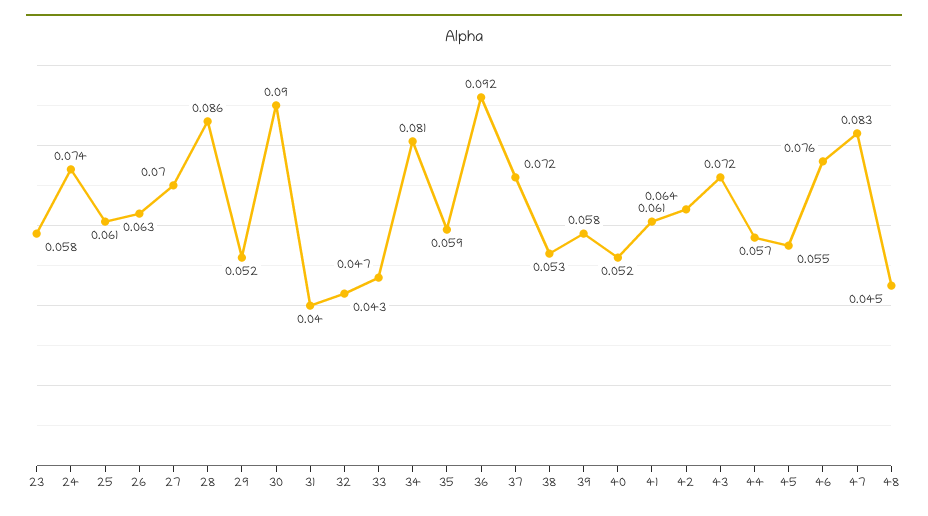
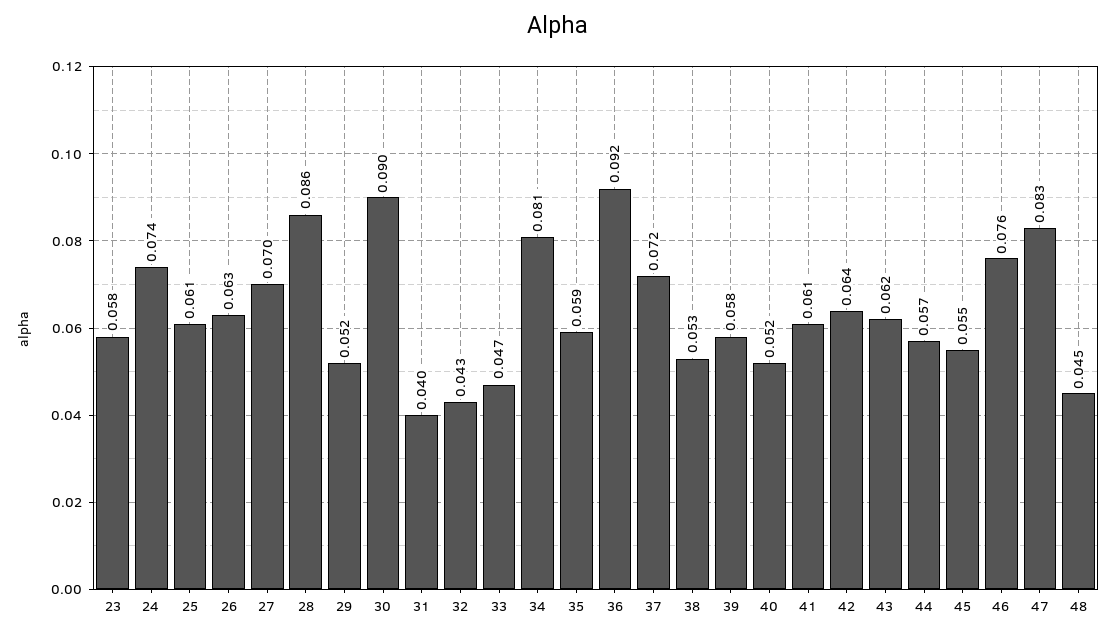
  {
    "23": 0.058,
    "24": 0.074,
    "25": 0.061,
    "26": 0.063,
    "27": 0.07,
    "28": 0.086,
    "29": 0.052,
    "30": 0.09,
    "31": 0.04,
    "32": 0.043,
    "33": 0.047,
    "34": 0.081,
    "35": 0.059,
    "36": 0.092,
    "37": 0.072,
    "38": 0.053,
    "39": 0.058,
    "40": 0.052,
    "41": 0.061,
    "42": 0.064,
-   "43": 0.072,
+   "43": 0.062,
    "44": 0.057,
    "45": 0.055,
    "46": 0.076,
    "47": 0.083,
    "48": 0.045
  }

